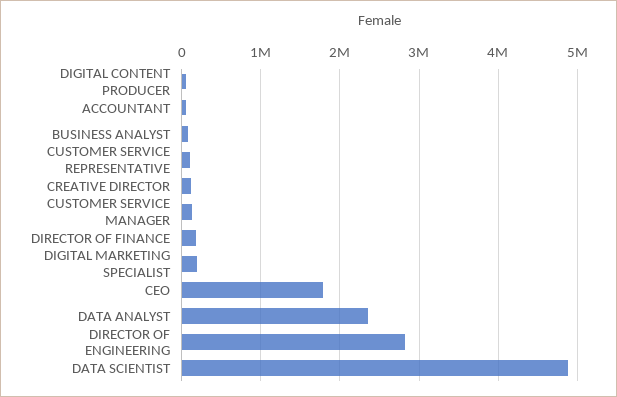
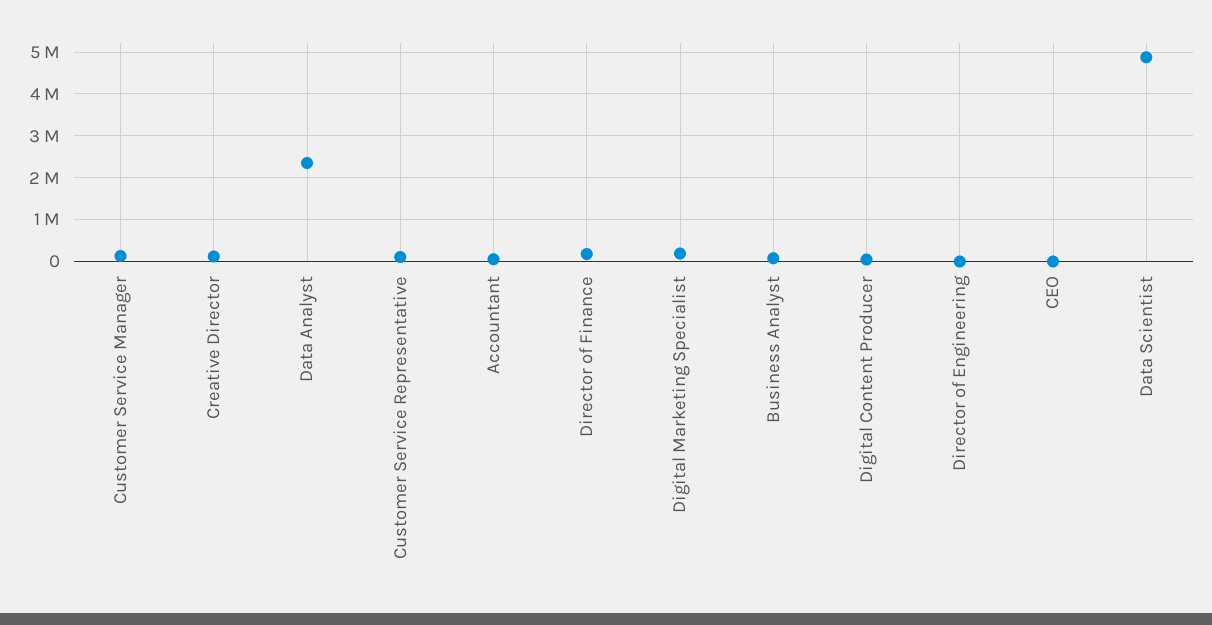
  {
    "DIGITAL CONTENT PRODUCER": 100000,
    "ACCOUNTANT": 100000,
    "BUSINESS ANALYST": 100000,
    "CUSTOMER SERVICE REPRESENTATIVE": 100000,
    "CREATIVE DIRECTOR": 100000,
    "CUSTOMER SERVICE MANAGER": 100000,
    "DIRECTOR OF FINANCE": 200000,
    "DIGITAL MARKETING SPECIALIST": 200000,
-   "CEO": 1800000,
+   "CEO": 0,
    "DATA ANALYST": 2400000,
-   "DIRECTOR OF ENGINEERING": 2800000,
+   "DIRECTOR OF ENGINEERING": 0,
    "DATA SCIENTIST": 4900000
  }

